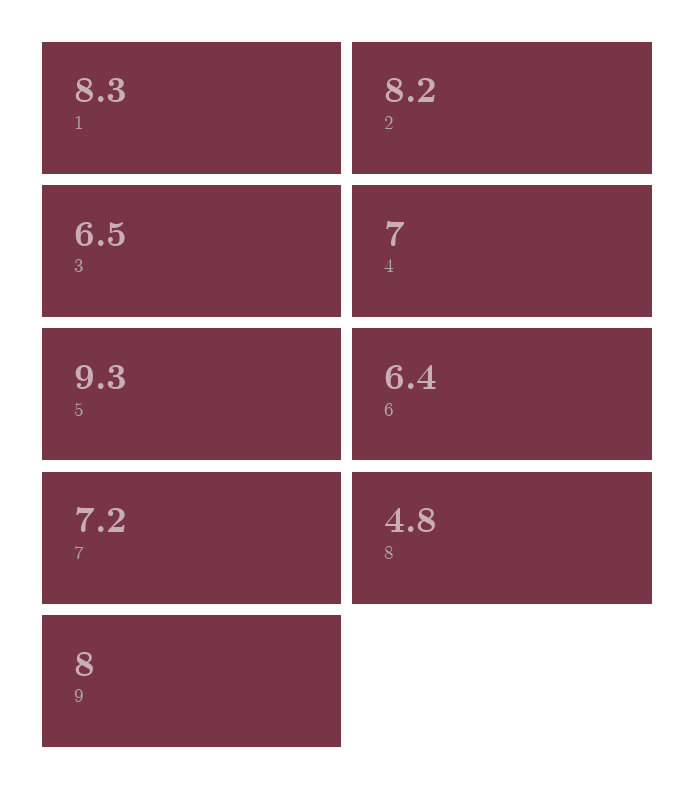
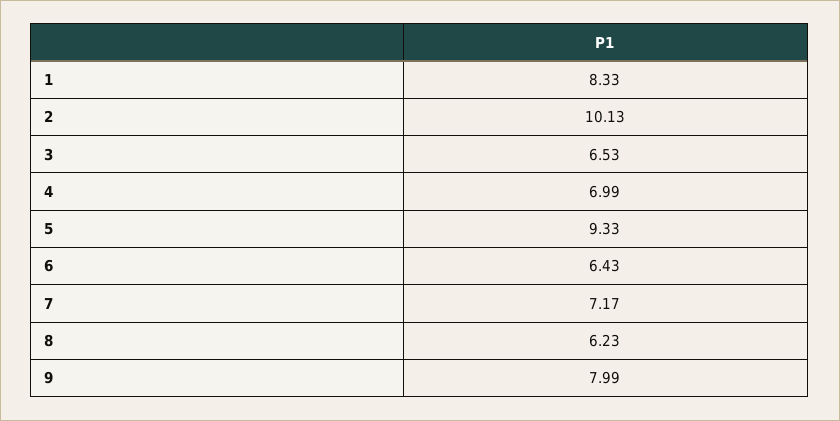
  {
    "1": 8.33,
-   "2": 8.2,
+   "2": 10.13,
    "3": 6.53,
    "4": 6.99,
    "5": 9.33,
    "6": 6.43,
    "7": 7.17,
-   "8": 4.8,
+   "8": 6.23,
    "9": 7.99
  }

